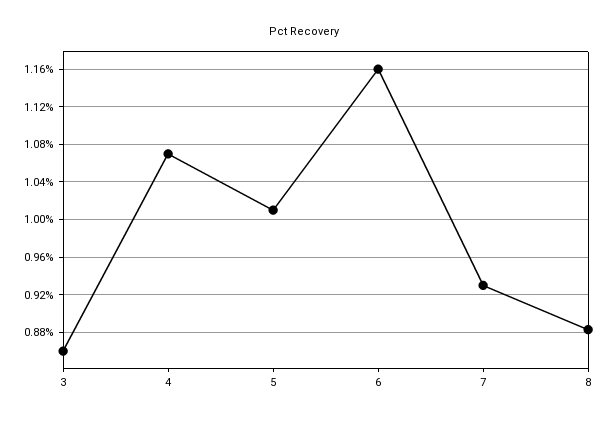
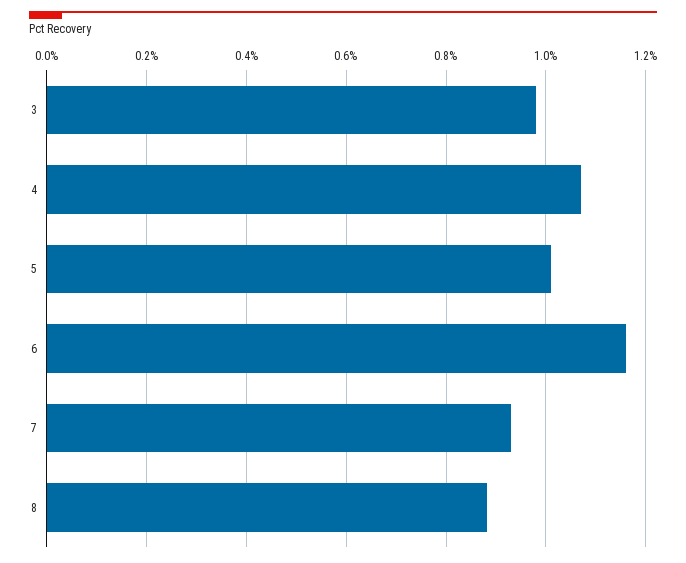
  {
-   "3": 0.86,
+   "3": 0.98,
    "4": 1.07,
    "5": 1.01,
    "6": 1.16,
    "7": 0.93,
    "8": 0.88
  }

